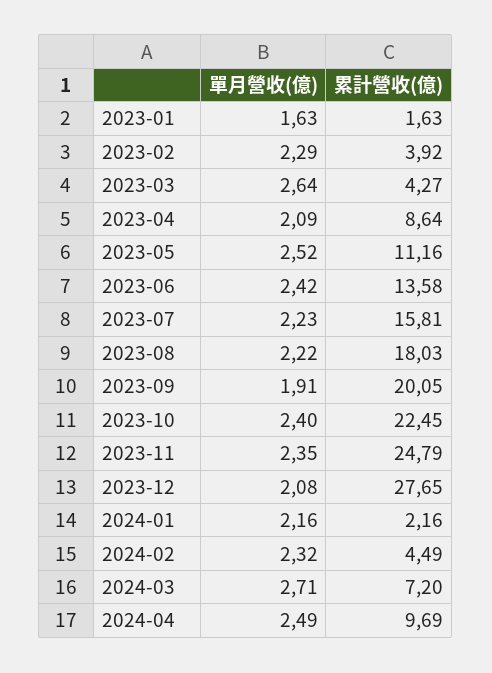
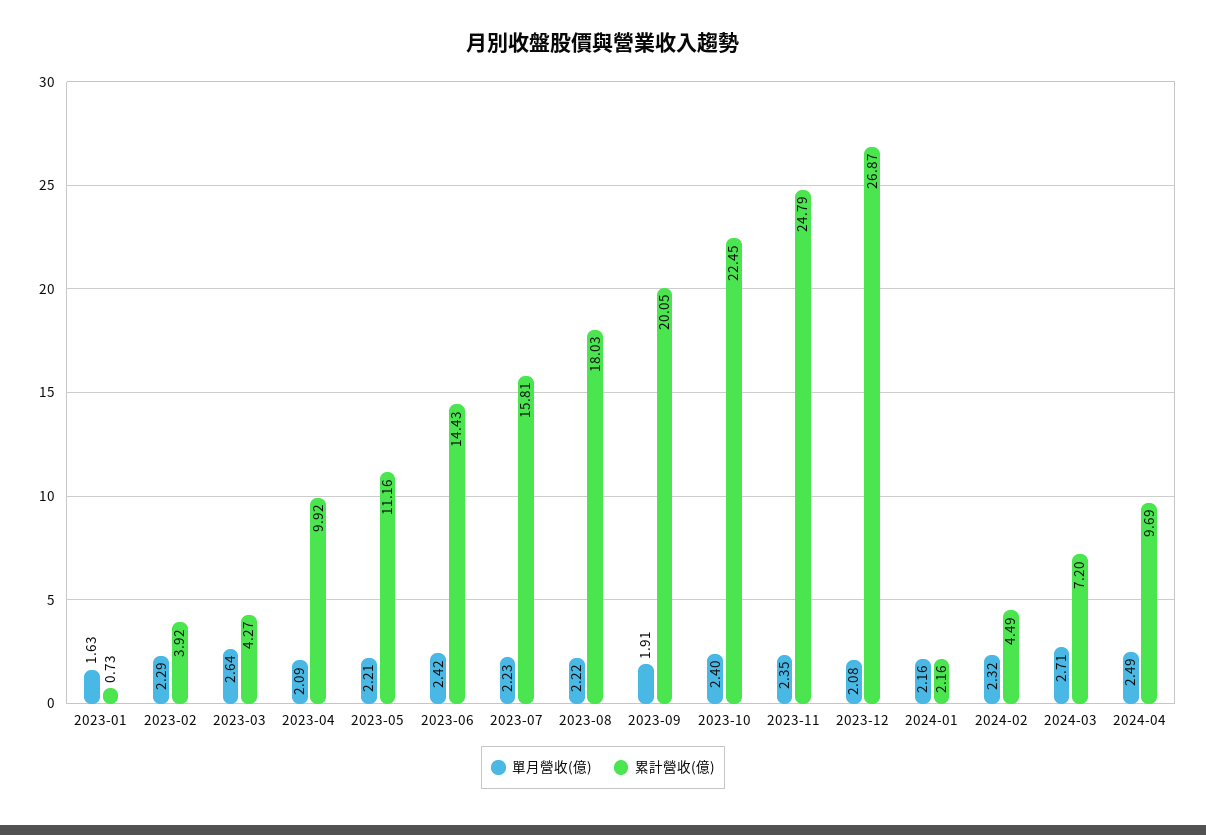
  {
    "單月營收(億)": {
      "2023-01": 1.63,
      "2023-02": 2.29,
      "2023-03": 2.64,
      "2023-04": 2.09,
-     "2023-05": 2.52,
+     "2023-05": 2.21,
      "2023-06": 2.42,
      "2023-07": 2.23,
      "2023-08": 2.22,
      "2023-09": 1.91,
      "2023-10": 2.4,
      "2023-11": 2.35,
      "2023-12": 2.08,
      "2024-01": 2.16,
      "2024-02": 2.32,
      "2024-03": 2.71,
      "2024-04": 2.49
    },
    "累計營收(億)": {
-     "2023-01": 1.63,
+     "2023-01": 0.73,
      "2023-02": 3.92,
      "2023-03": 4.27,
-     "2023-04": 8.64,
+     "2023-04": 9.92,
      "2023-05": 11.16,
-     "2023-06": 13.58,
+     "2023-06": 14.43,
      "2023-07": 15.81,
      "2023-08": 18.03,
      "2023-09": 20.05,
      "2023-10": 22.45,
      "2023-11": 24.79,
-     "2023-12": 27.65,
+     "2023-12": 26.87,
      "2024-01": 2.16,
      "2024-02": 4.49,
      "2024-03": 7.2,
      "2024-04": 9.69
    }
  }

